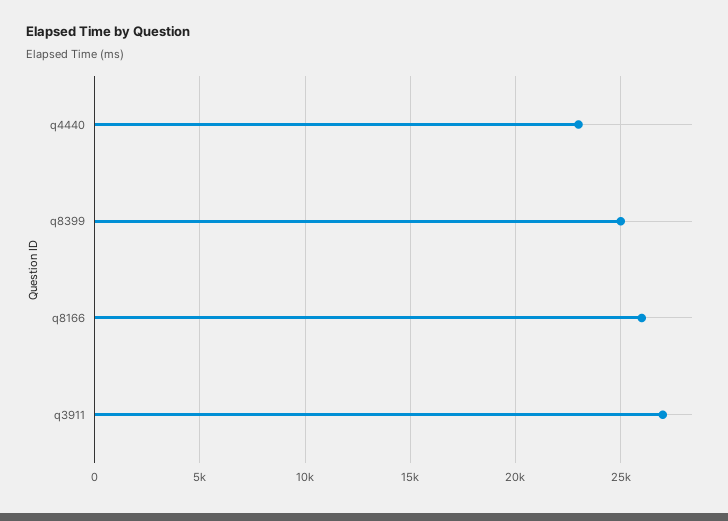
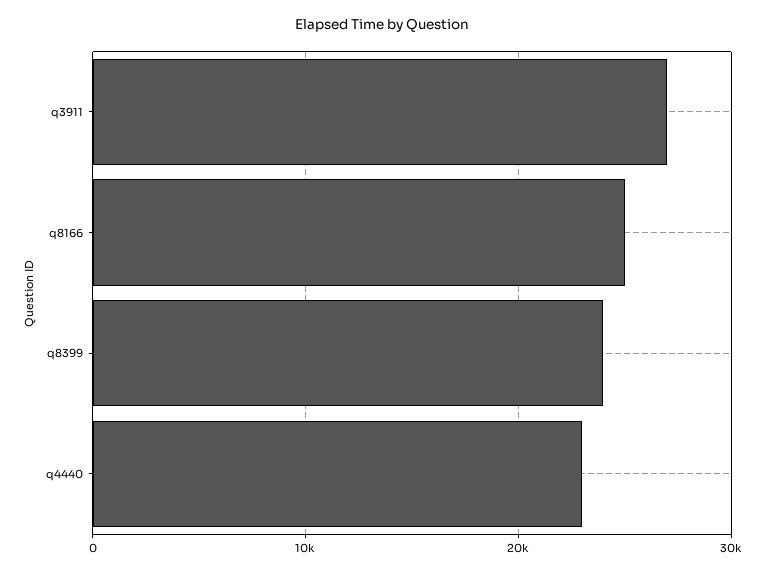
  {
    "q4440": 23000,
-   "q8399": 25000,
+   "q8399": 24000,
-   "q8166": 26000,
+   "q8166": 25000,
    "q3911": 27000
  }

